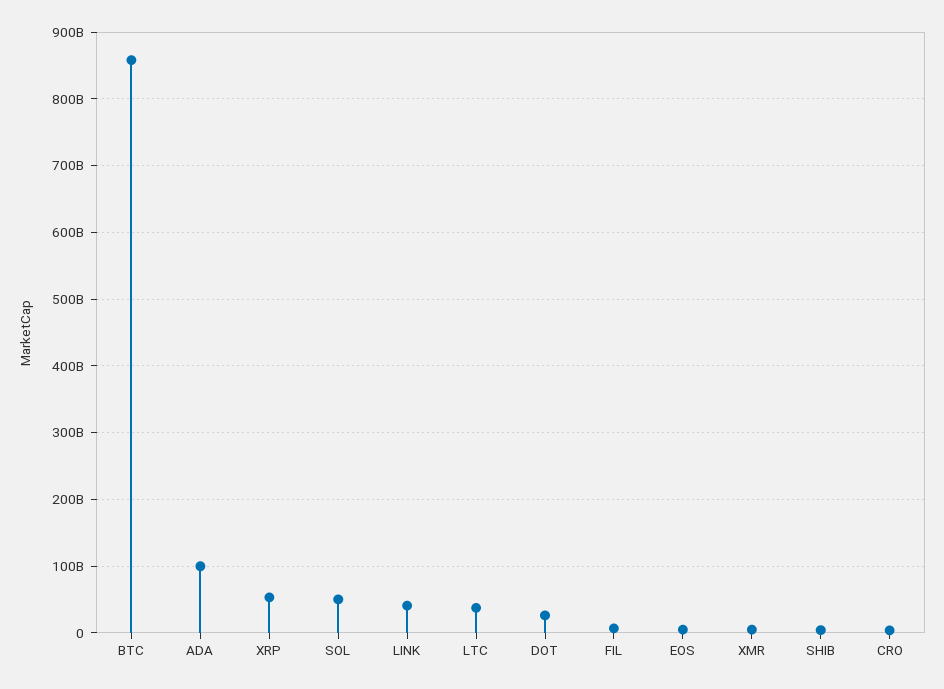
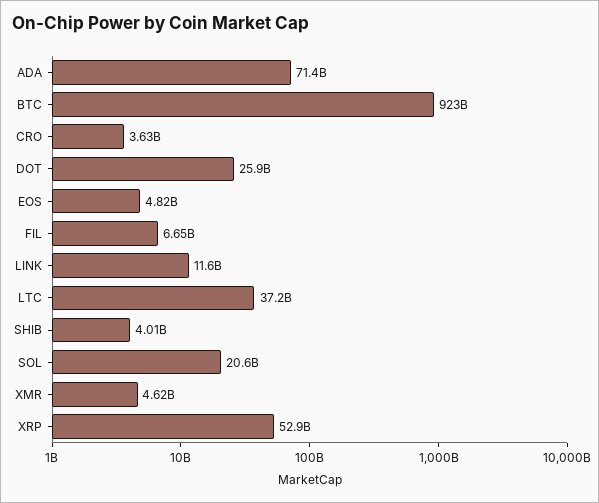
  {
-   "BTC": 860000000000,
+   "BTC": 923000000000,
-   "ADA": 100000000000,
+   "ADA": 71400000000,
    "XRP": 52900000000,
-   "SOL": 50000000000,
+   "SOL": 20600000000,
-   "LINK": 40000000000,
+   "LINK": 11600000000,
    "LTC": 37200000000,
    "DOT": 25900000000,
    "FIL": 6650000000,
    "EOS": 4820000000,
    "XMR": 4620000000,
    "SHIB": 4010000000,
    "CRO": 3630000000
  }

